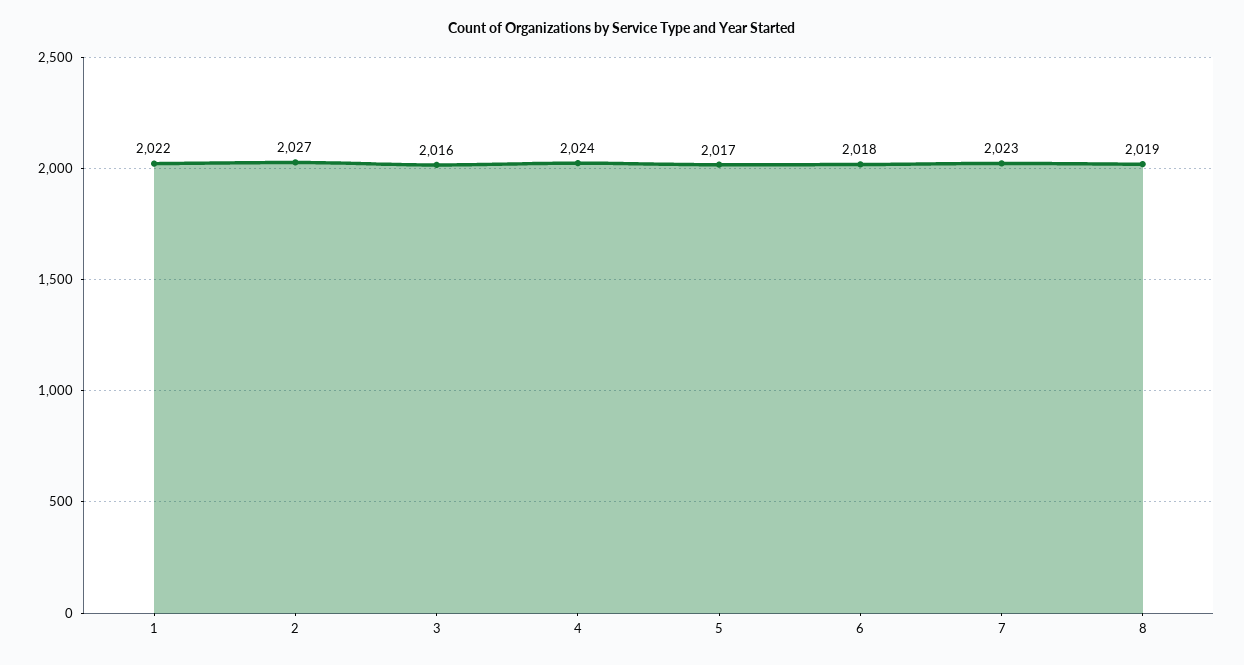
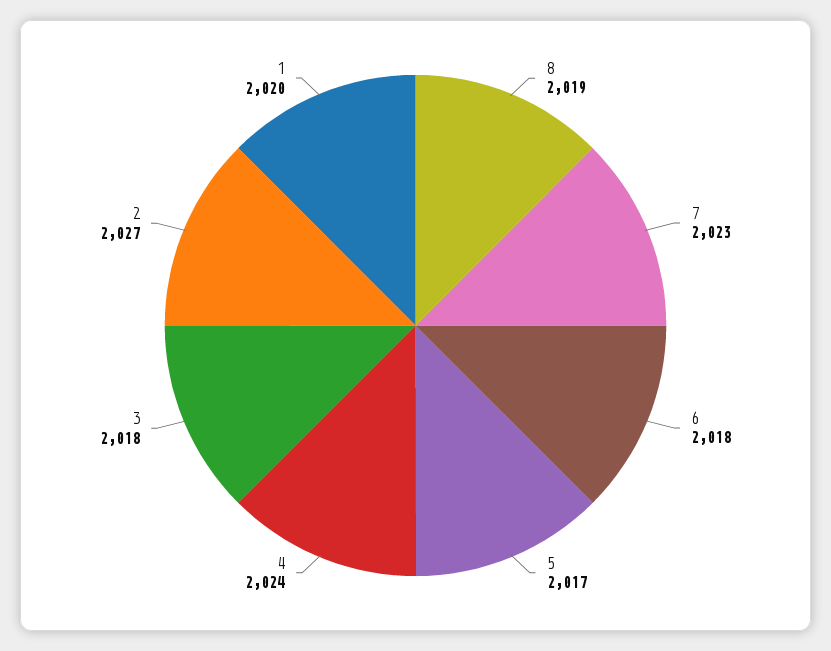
  {
-   "1": 2022,
+   "1": 2020,
    "2": 2027,
-   "3": 2016,
+   "3": 2018,
    "4": 2024,
    "5": 2017,
    "6": 2018,
    "7": 2023,
    "8": 2019
  }

